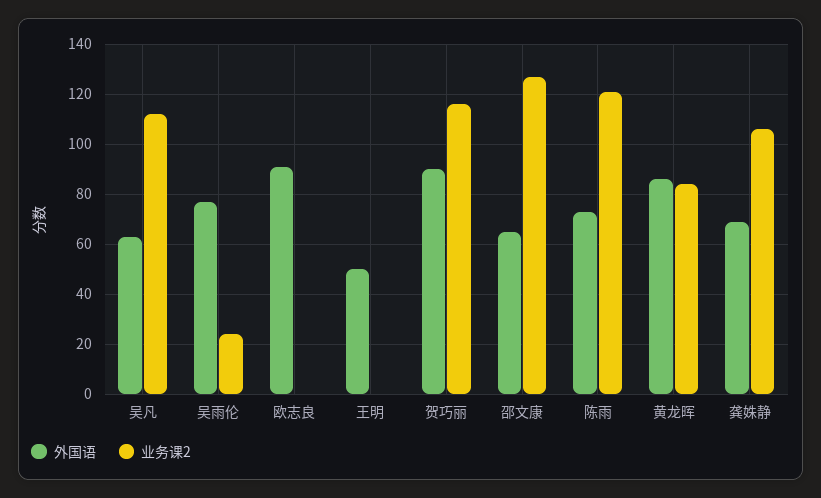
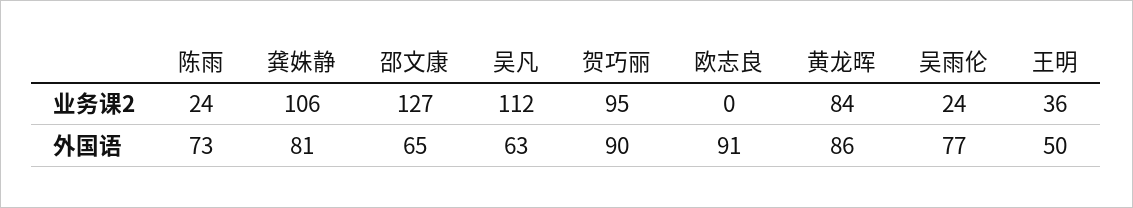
  {
    "外国语": {
      "吴凡": 63,
      "吴雨伦": 77,
      "欧志良": 91,
      "王明": 50,
      "贺巧丽": 90,
      "邵文康": 65,
      "陈雨": 73,
      "黄龙晖": 86,
-     "龚姝静": 70
+     "龚姝静": 81
    },
    "业务课2": {
      "吴凡": 112,
      "吴雨伦": 24,
      "欧志良": 0,
-     "王明": 0,
+     "王明": 36,
-     "贺巧丽": 115,
+     "贺巧丽": 95,
      "邵文康": 127,
-     "陈雨": 120,
+     "陈雨": 24,
      "黄龙晖": 84,
      "龚姝静": 106
    }
  }

